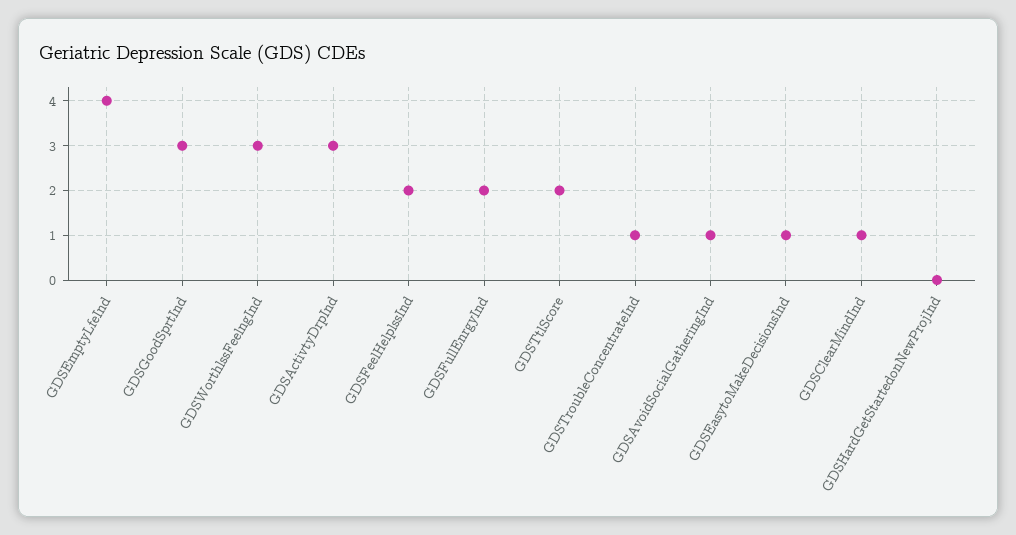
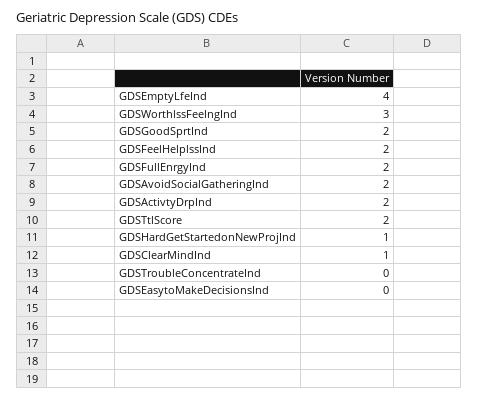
  {
    "GDSEmptyLfeInd": 4,
-   "GDSGoodSprtInd": 3,
+   "GDSGoodSprtInd": 2,
    "GDSWorthlssFeelngInd": 3,
-   "GDSActivtyDrpInd": 3,
+   "GDSActivtyDrpInd": 2,
    "GDSFeelHelplssInd": 2,
    "GDSFullEnrgyInd": 2,
    "GDSTtlScore": 2,
-   "GDSTroubleConcentrateInd": 1,
+   "GDSTroubleConcentrateInd": 0,
-   "GDSAvoidSocialGatheringInd": 1,
+   "GDSAvoidSocialGatheringInd": 2,
-   "GDSEasytoMakeDecisionsInd": 1,
+   "GDSEasytoMakeDecisionsInd": 0,
    "GDSClearMindInd": 1,
-   "GDSHardGetStartedonNewProjInd": 0
+   "GDSHardGetStartedonNewProjInd": 1
  }

